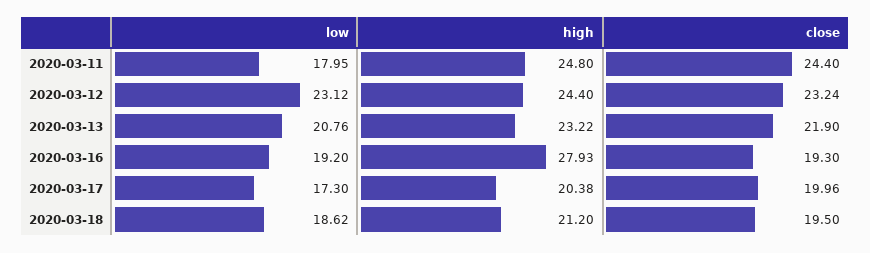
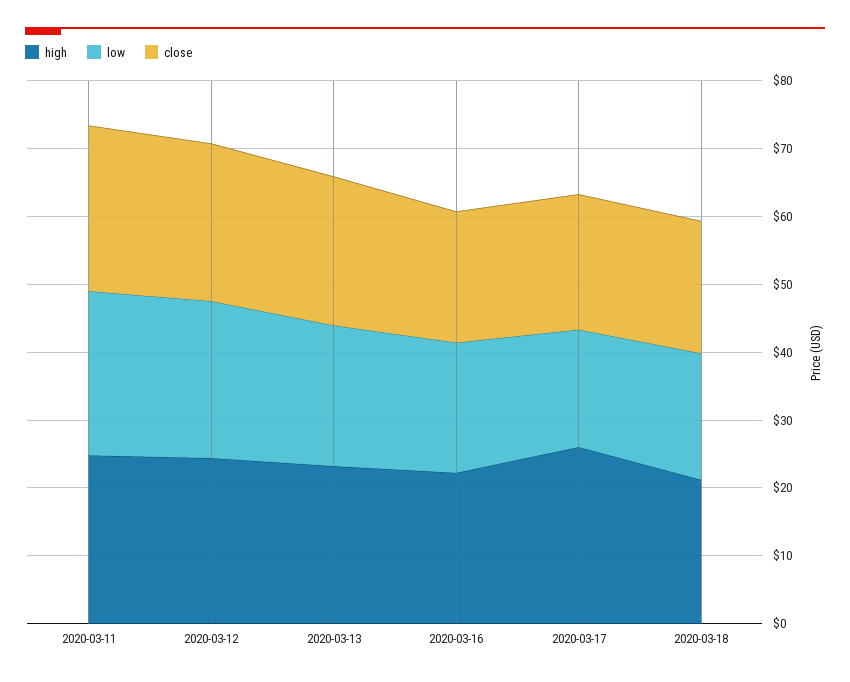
  {
    "low": {
-     "2020-03-11": 17.95,
+     "2020-03-11": 24,
      "2020-03-12": 23.12,
      "2020-03-13": 20.76,
      "2020-03-16": 19.2,
      "2020-03-17": 17.3,
      "2020-03-18": 18.62
    },
    "high": {
      "2020-03-11": 24.8,
      "2020-03-12": 24.4,
      "2020-03-13": 23.22,
-     "2020-03-16": 27.93,
+     "2020-03-16": 22,
-     "2020-03-17": 20.38,
+     "2020-03-17": 26,
      "2020-03-18": 21.2
    },
    "close": {
      "2020-03-11": 24.4,
      "2020-03-12": 23.24,
      "2020-03-13": 21.9,
      "2020-03-16": 19.3,
      "2020-03-17": 19.96,
      "2020-03-18": 19.5
    }
  }

